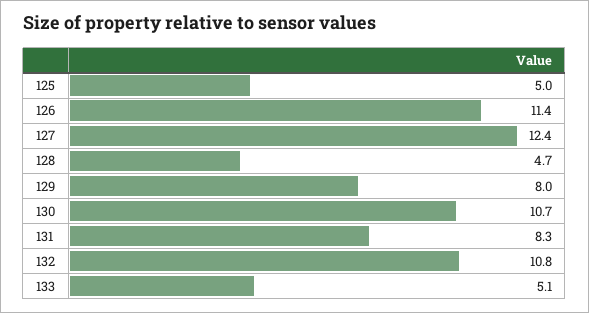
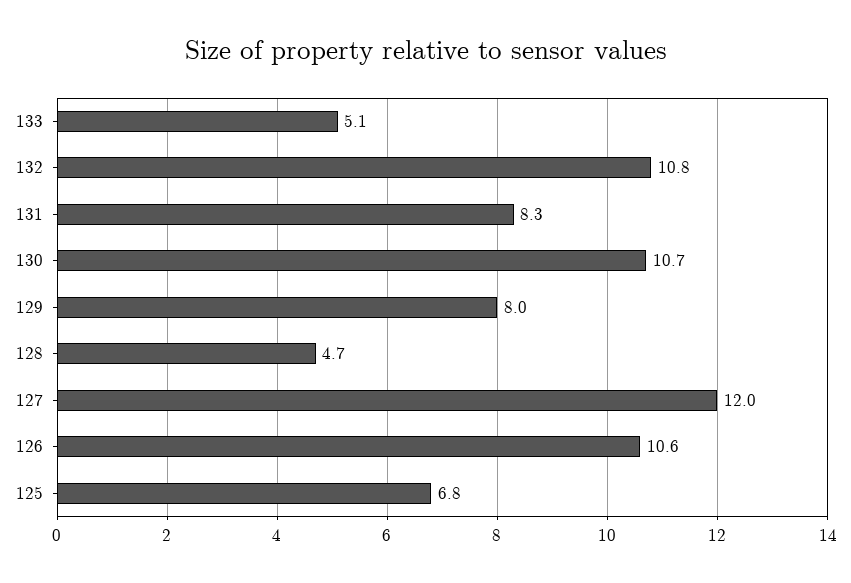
  {
-   "125": 5,
+   "125": 6.8,
-   "126": 11.4,
+   "126": 10.6,
-   "127": 12.4,
+   "127": 12,
    "128": 4.7,
    "129": 8,
    "130": 10.7,
    "131": 8.3,
    "132": 10.8,
    "133": 5.1
  }

